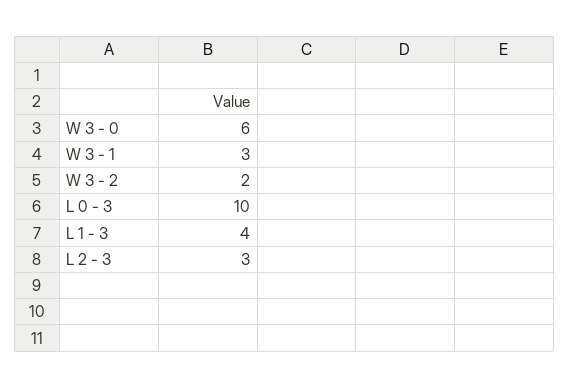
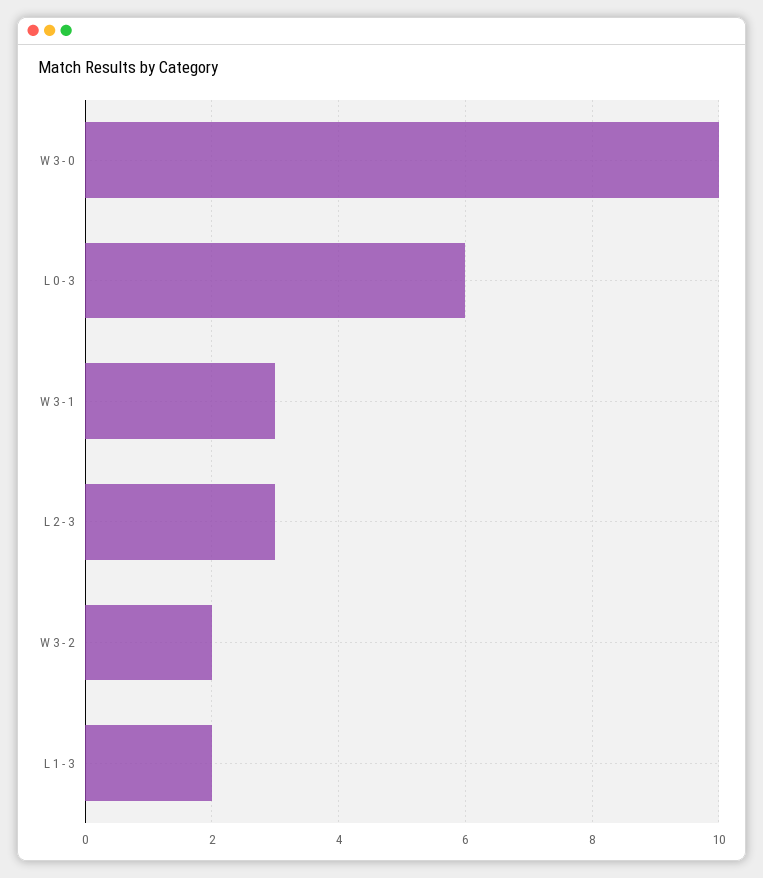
  {
-   "W 3 - 0": 6,
+   "W 3 - 0": 10,
    "W 3 - 1": 3,
    "W 3 - 2": 2,
-   "L 0 - 3": 10,
+   "L 0 - 3": 6,
-   "L 1 - 3": 4,
+   "L 1 - 3": 2,
    "L 2 - 3": 3
  }

